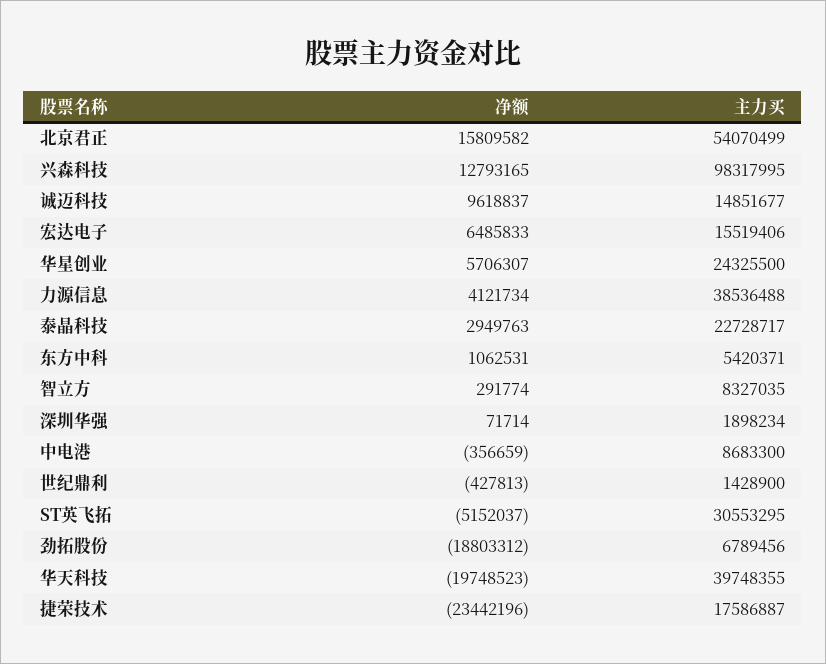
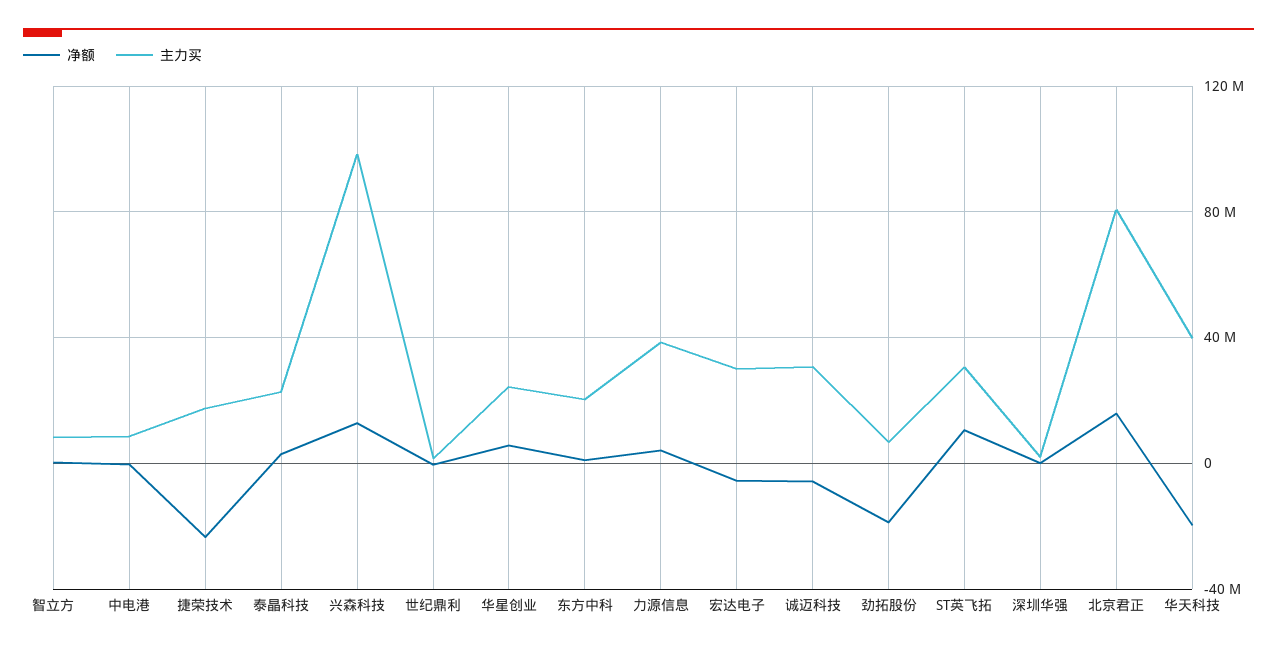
  {
    "净额": {
      "北京君正": 15809582,
      "兴森科技": 12793165,
-     "诚迈科技": 9618837,
+     "诚迈科技": -5000000,
-     "宏达电子": 6485833,
+     "宏达电子": -5000000,
      "华星创业": 5706307,
      "力源信息": 4121734,
      "泰晶科技": 2949763,
      "东方中科": 1062531,
      "智立方": 291774,
      "深圳华强": 71714,
      "中电港": -356659,
      "世纪鼎利": -427813,
-     "ST英飞拓": -5152037,
+     "ST英飞拓": 10000000,
      "劲拓股份": -18803312,
      "华天科技": -19748523,
      "捷荣技术": -23442196
    },
    "主力买": {
-     "北京君正": 54070499,
+     "北京君正": 80000000,
      "兴森科技": 98317995,
-     "诚迈科技": 14851677,
+     "诚迈科技": 30000000,
-     "宏达电子": 15519406,
+     "宏达电子": 30000000,
      "华星创业": 24325500,
      "力源信息": 38536488,
      "泰晶科技": 22728717,
-     "东方中科": 5420371,
+     "东方中科": 20000000,
      "智立方": 8327035,
      "深圳华强": 1898234,
      "中电港": 8683300,
      "世纪鼎利": 1428900,
      "ST英飞拓": 30553295,
      "劲拓股份": 6789456,
      "华天科技": 39748355,
      "捷荣技术": 17586887
    }
  }

